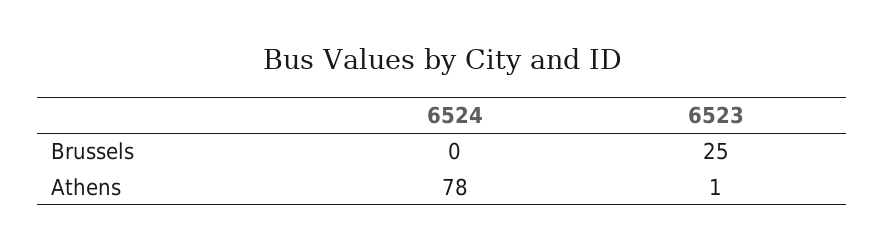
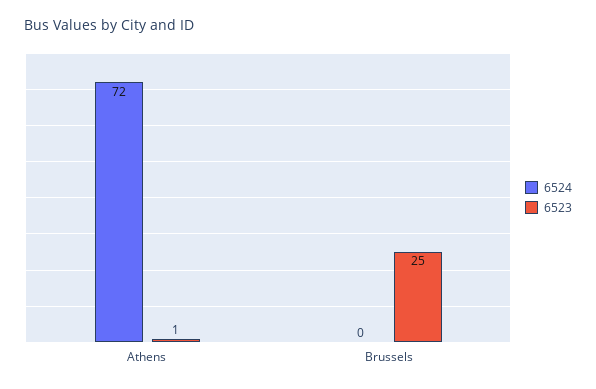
  {
    "6524": {
      "Brussels": 0,
-     "Athens": 78
+     "Athens": 72
    },
    "6523": {
      "Brussels": 25,
      "Athens": 1
    }
  }

